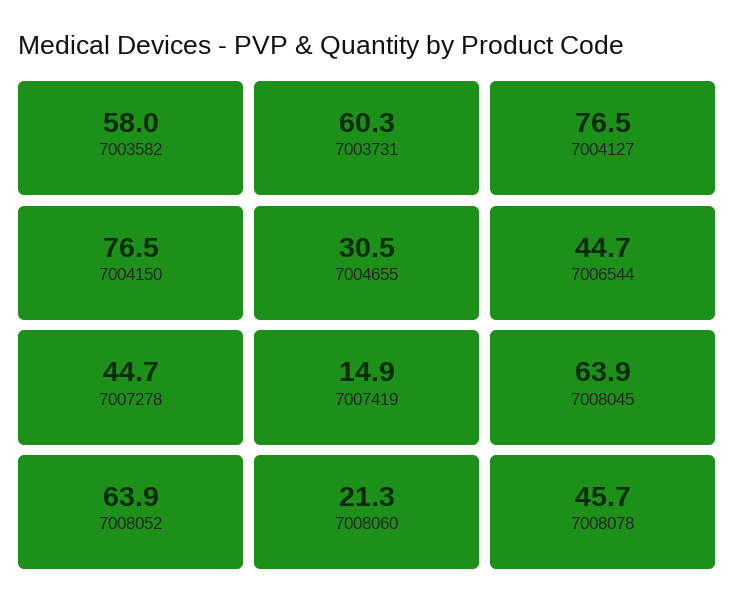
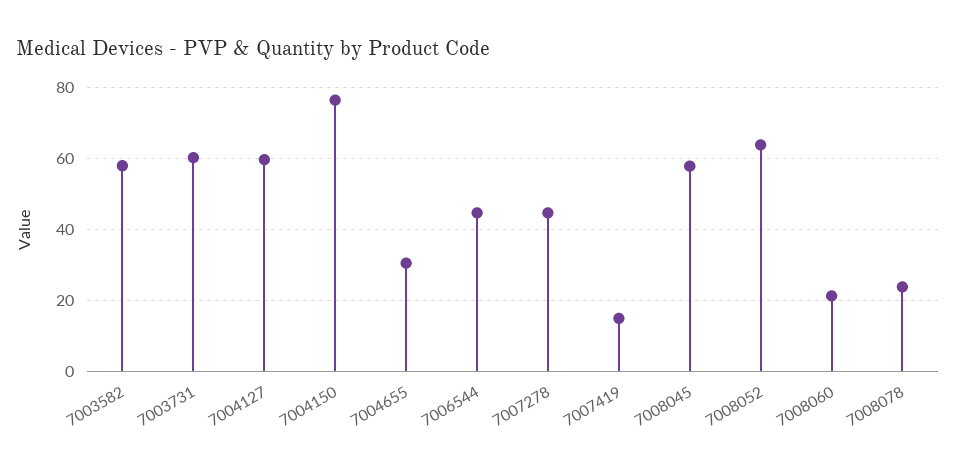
  {
    "7003582": 58,
    "7003731": 60.3,
-   "7004127": 76.5,
+   "7004127": 60,
    "7004150": 76.5,
    "7004655": 30.5,
    "7006544": 44.7,
    "7007278": 44.7,
    "7007419": 14.9,
-   "7008045": 63.9,
+   "7008045": 58,
    "7008052": 63.9,
    "7008060": 21.3,
-   "7008078": 45.7
+   "7008078": 24
  }

